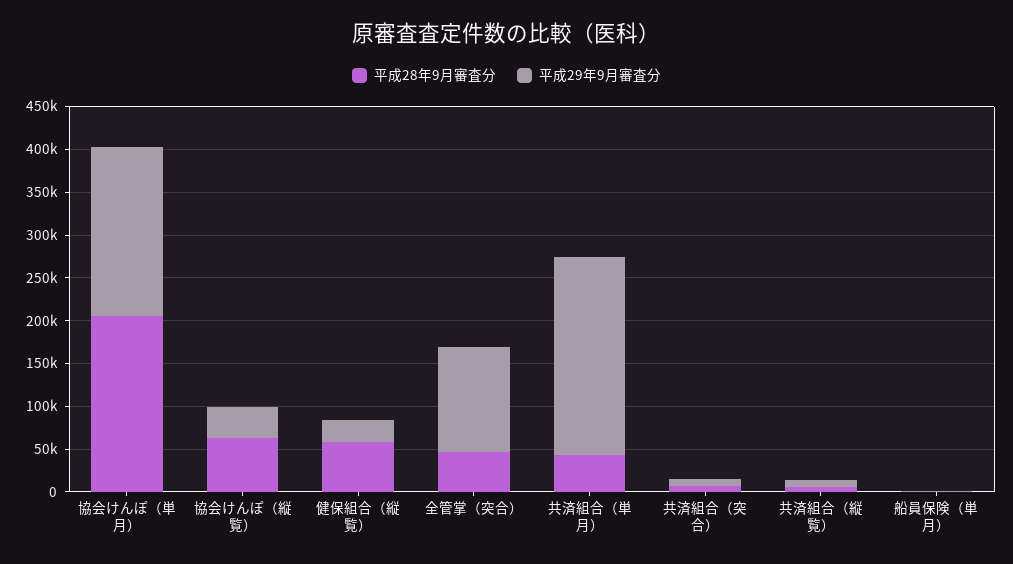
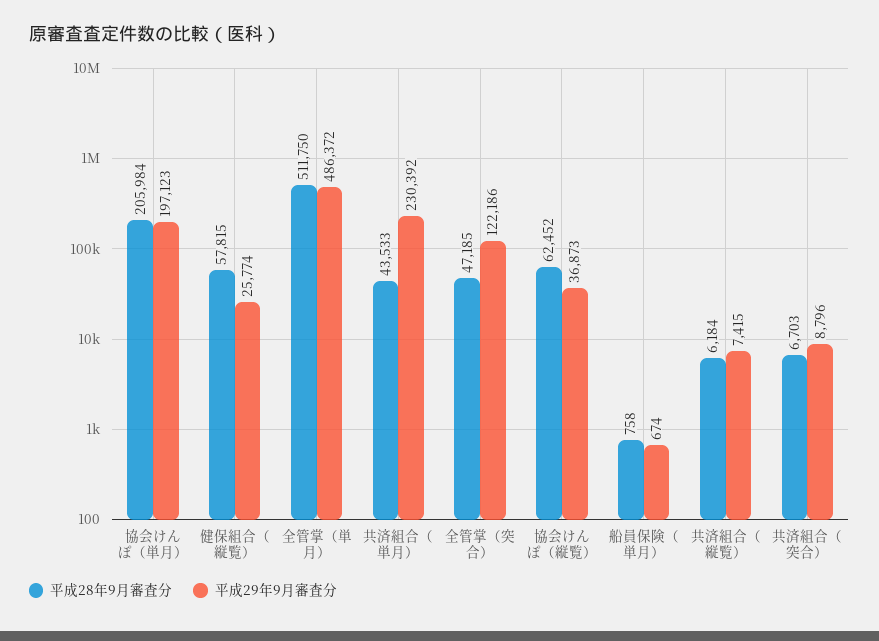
  {
    "平成28年9月審査分": {
      "協会けんぽ（単月）": 205984,
      "協会けんぽ（縦覧）": 62452,
      "健保組合（縦覧）": 57815,
      "全管掌（突合）": 47185,
      "共済組合（単月）": 43533,
      "共済組合（突合）": 6703,
      "共済組合（縦覧）": 6184,
-     "船員保険（単月）": 758
+     "船員保険（単月）": 758,
+     "全管掌（単月）": 511750
    },
    "平成29年9月審査分": {
      "協会けんぽ（単月）": 197123,
      "協会けんぽ（縦覧）": 36873,
      "健保組合（縦覧）": 25774,
      "全管掌（突合）": 122186,
      "共済組合（単月）": 230392,
      "共済組合（突合）": 8796,
      "共済組合（縦覧）": 7415,
-     "船員保険（単月）": 674
+     "船員保険（単月）": 674,
+     "全管掌（単月）": 486372
    }
  }

